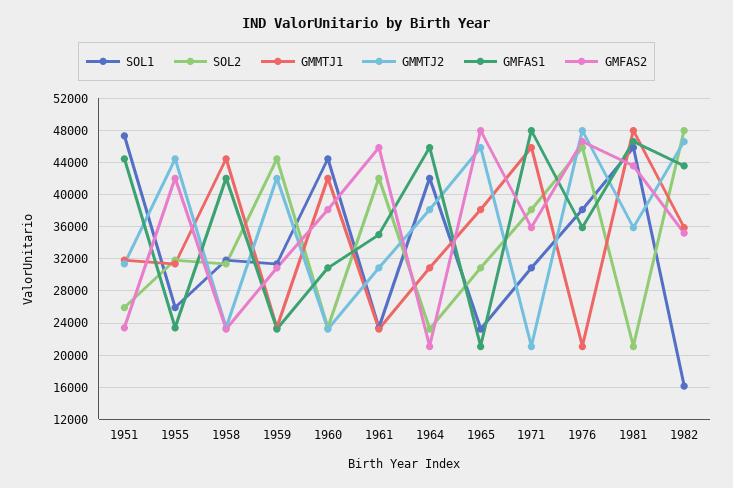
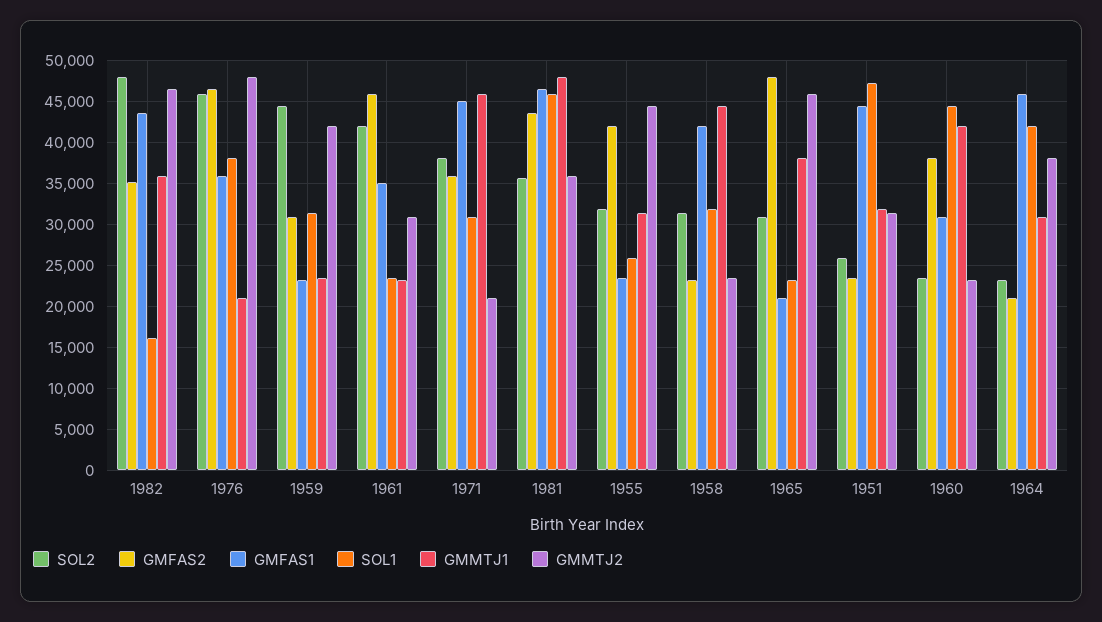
  {
    "SOL1": {
      "1951": 47000,
      "1955": 26000,
      "1958": 32000,
      "1959": 31000,
      "1960": 44000,
      "1961": 23000,
      "1964": 42000,
      "1965": 23000,
      "1971": 31000,
      "1976": 38000,
      "1981": 46000,
      "1982": 16000
    },
    "SOL2": {
      "1951": 26000,
      "1955": 32000,
      "1958": 31000,
      "1959": 44000,
      "1960": 23000,
      "1961": 42000,
      "1964": 23000,
      "1965": 31000,
      "1971": 38000,
      "1976": 46000,
-     "1981": 21000,
+     "1981": 36000,
      "1982": 48000
    },
    "GMMTJ1": {
      "1951": 32000,
      "1955": 31000,
      "1958": 44000,
      "1959": 23000,
      "1960": 42000,
      "1961": 23000,
      "1964": 31000,
      "1965": 38000,
      "1971": 46000,
      "1976": 21000,
      "1981": 48000,
      "1982": 36000
    },
    "GMMTJ2": {
      "1951": 31000,
      "1955": 44000,
      "1958": 23000,
      "1959": 42000,
      "1960": 23000,
      "1961": 31000,
      "1964": 38000,
      "1965": 46000,
      "1971": 21000,
      "1976": 48000,
      "1981": 36000,
      "1982": 47000
    },
    "GMFAS1": {
      "1951": 44000,
      "1955": 23000,
      "1958": 42000,
      "1959": 23000,
      "1960": 31000,
      "1961": 35000,
      "1964": 46000,
      "1965": 21000,
-     "1971": 48000,
+     "1971": 45000,
      "1976": 36000,
      "1981": 47000,
      "1982": 44000
    },
    "GMFAS2": {
      "1951": 23000,
      "1955": 42000,
      "1958": 23000,
      "1959": 31000,
      "1960": 38000,
      "1961": 46000,
      "1964": 21000,
      "1965": 48000,
      "1971": 36000,
      "1976": 47000,
      "1981": 44000,
      "1982": 35000
    }
  }

